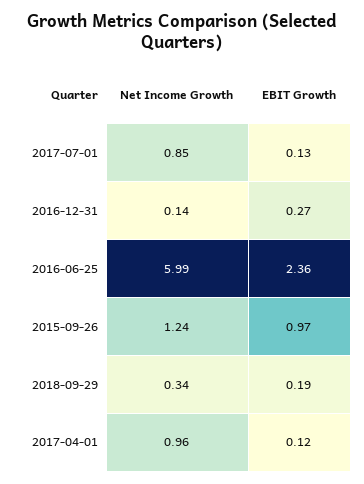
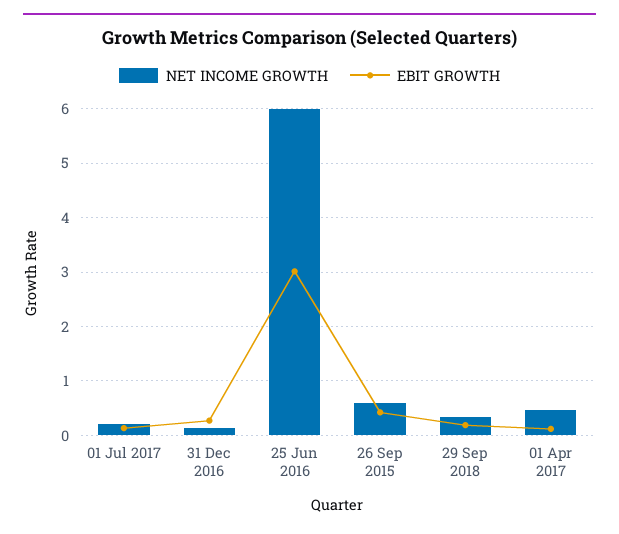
  {
    "Net Income Growth": {
-     "2017-07-01": 0.85,
+     "2017-07-01": 0.2,
      "2016-12-31": 0.14,
      "2016-06-25": 5.99,
-     "2015-09-26": 1.24,
+     "2015-09-26": 0.6,
      "2018-09-29": 0.34,
-     "2017-04-01": 0.96
+     "2017-04-01": 0.4
    },
    "EBIT Growth": {
      "2017-07-01": 0.13,
      "2016-12-31": 0.27,
-     "2016-06-25": 2.36,
+     "2016-06-25": 3,
-     "2015-09-26": 0.97,
+     "2015-09-26": 0.4,
      "2018-09-29": 0.19,
      "2017-04-01": 0.12
    }
  }

